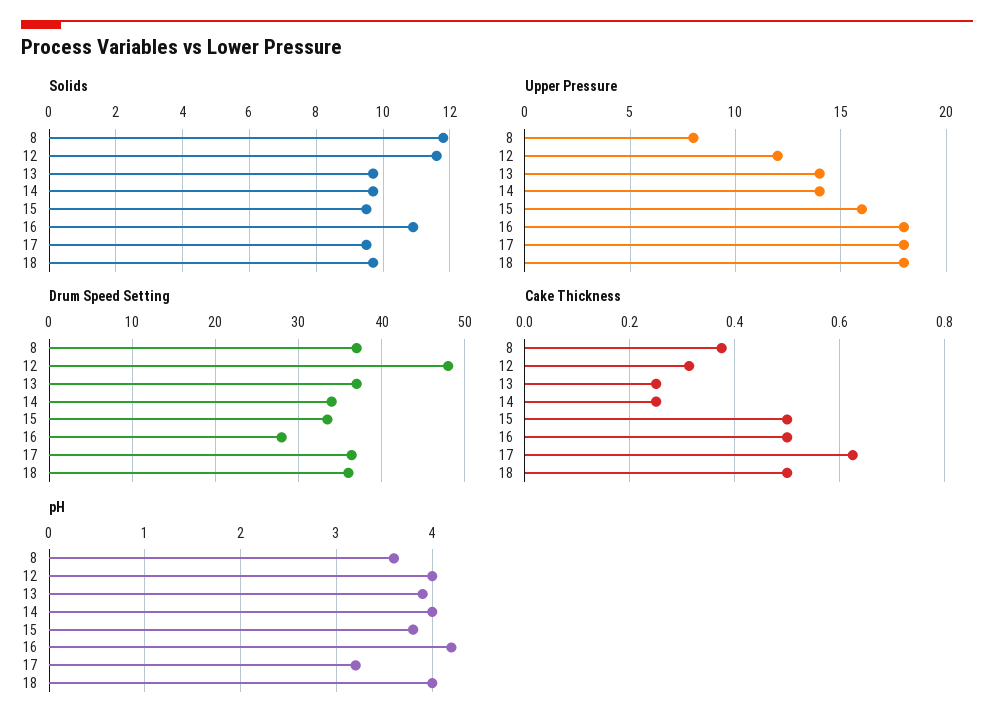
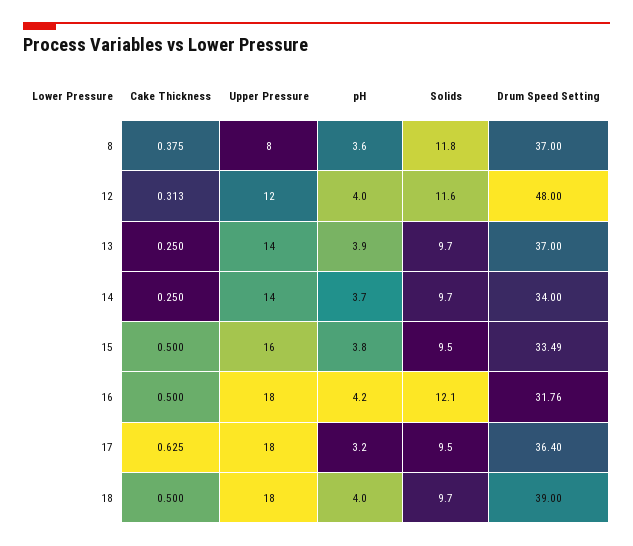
  {
    "Solids": {
      "8": 11.8,
      "12": 11.6,
      "13": 9.7,
      "14": 9.7,
      "15": 9.5,
-     "16": 11,
+     "16": 12.1,
      "17": 9.5,
      "18": 9.7
    },
    "Upper Pressure": {
      "8": 8,
      "12": 12,
      "13": 14,
      "14": 14,
      "15": 16,
      "16": 18,
      "17": 18,
      "18": 18
    },
    "Drum Speed Setting": {
      "8": 37,
      "12": 48,
      "13": 37,
      "14": 34,
      "15": 33.49,
-     "16": 28,
+     "16": 31.76,
      "17": 36.4,
-     "18": 36
+     "18": 39
    },
    "Cake Thickness": {
      "8": 0.375,
      "12": 0.313,
      "13": 0.25,
      "14": 0.25,
      "15": 0.5,
      "16": 0.5,
      "17": 0.625,
      "18": 0.5
    },
    "pH": {
      "8": 3.6,
      "12": 4,
      "13": 3.9,
-     "14": 4,
+     "14": 3.7,
      "15": 3.8,
      "16": 4.2,
      "17": 3.2,
      "18": 4
    }
  }

